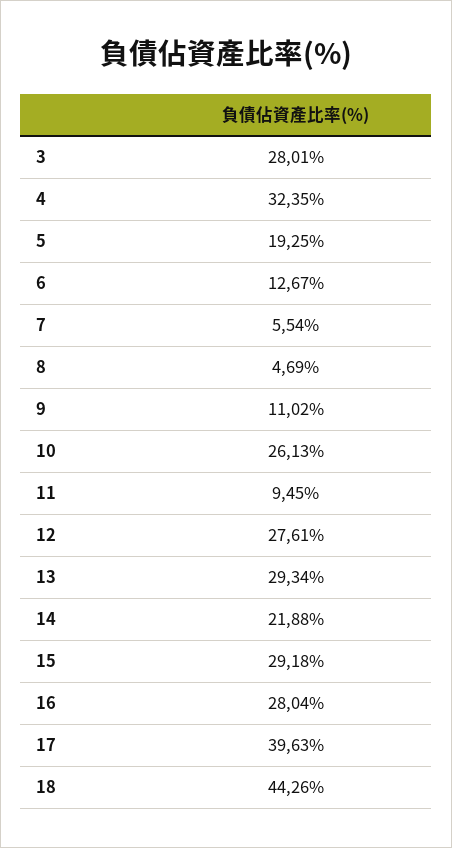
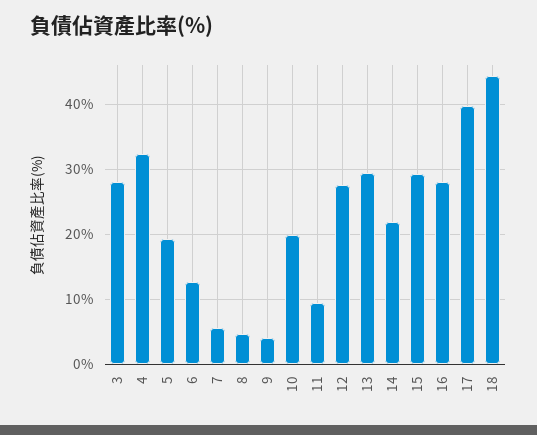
  {
    "3": 28.01,
    "4": 32.35,
    "5": 19.25,
    "6": 12.67,
    "7": 5.54,
    "8": 4.69,
-   "9": 11.02,
+   "9": 4,
-   "10": 26.13,
+   "10": 20,
    "11": 9.45,
    "12": 27.61,
    "13": 29.34,
    "14": 21.88,
    "15": 29.18,
    "16": 28.04,
    "17": 39.63,
    "18": 44.26
  }

